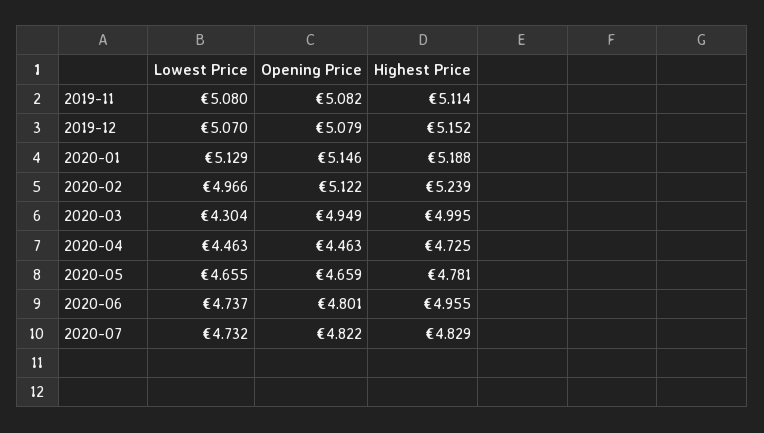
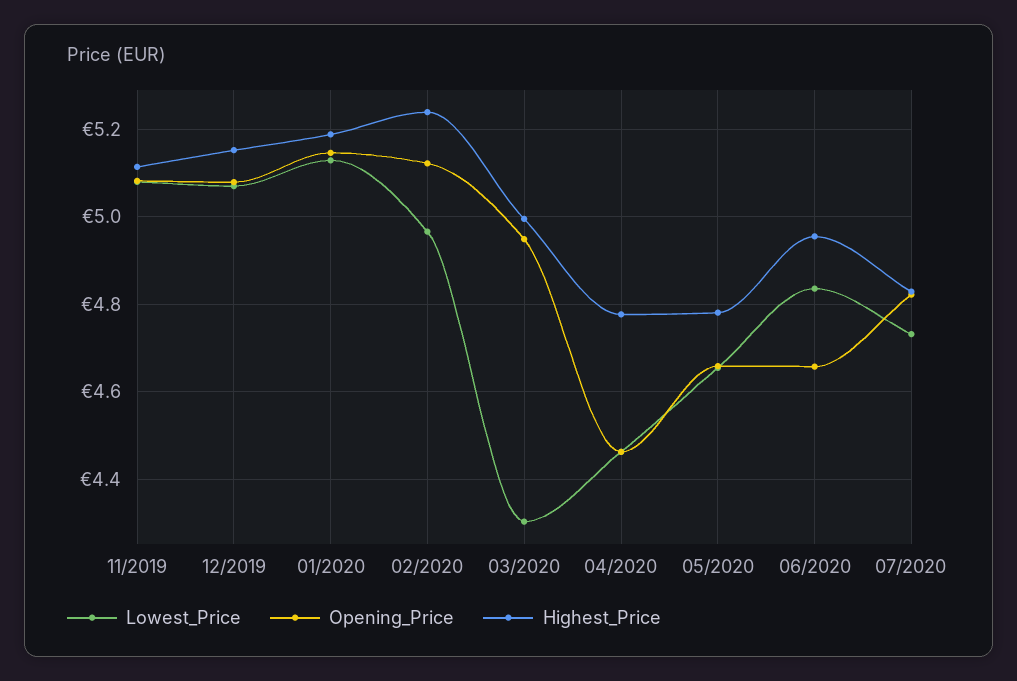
  {
    "Lowest Price": {
      "2019-11": 5.08,
      "2019-12": 5.07,
      "2020-01": 5.129,
      "2020-02": 4.966,
      "2020-03": 4.304,
      "2020-04": 4.463,
      "2020-05": 4.655,
-     "2020-06": 4.737,
+     "2020-06": 4.84,
      "2020-07": 4.732
    },
    "Opening Price": {
      "2019-11": 5.082,
      "2019-12": 5.079,
      "2020-01": 5.146,
      "2020-02": 5.122,
      "2020-03": 4.949,
      "2020-04": 4.463,
      "2020-05": 4.659,
-     "2020-06": 4.801,
+     "2020-06": 4.66,
      "2020-07": 4.822
    },
    "Highest Price": {
      "2019-11": 5.114,
      "2019-12": 5.152,
      "2020-01": 5.188,
      "2020-02": 5.239,
      "2020-03": 4.995,
-     "2020-04": 4.725,
+     "2020-04": 4.78,
      "2020-05": 4.781,
      "2020-06": 4.955,
      "2020-07": 4.829
    }
  }

